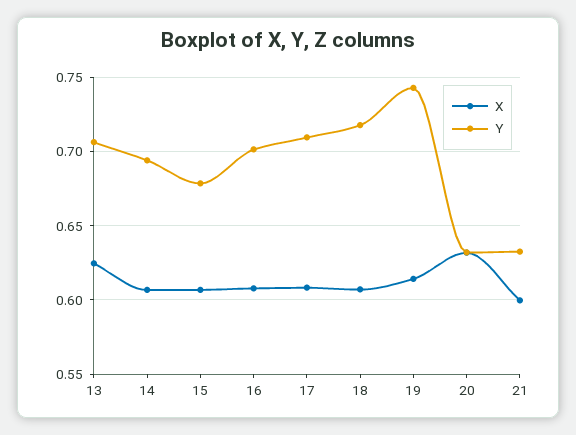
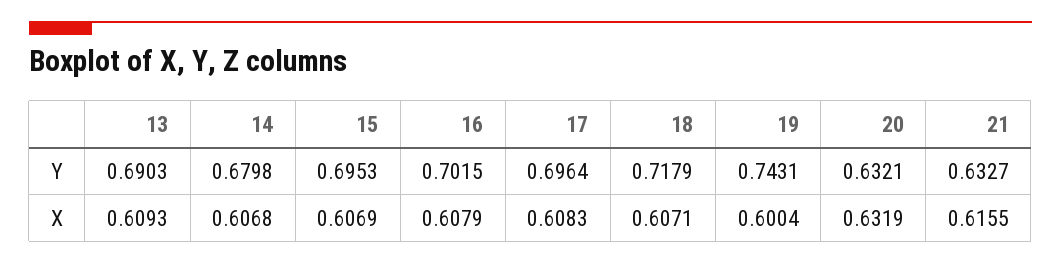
  {
    "X": {
-     "13": 0.625,
+     "13": 0.6093,
      "14": 0.6068,
      "15": 0.6069,
      "16": 0.6079,
      "17": 0.6083,
      "18": 0.6071,
-     "19": 0.615,
+     "19": 0.6004,
      "20": 0.6319,
-     "21": 0.6
+     "21": 0.6155
    },
    "Y": {
-     "13": 0.705,
+     "13": 0.6903,
-     "14": 0.695,
+     "14": 0.6798,
-     "15": 0.68,
+     "15": 0.6953,
      "16": 0.7015,
-     "17": 0.71,
+     "17": 0.6964,
      "18": 0.7179,
      "19": 0.7431,
      "20": 0.6321,
      "21": 0.6327
    }
  }

